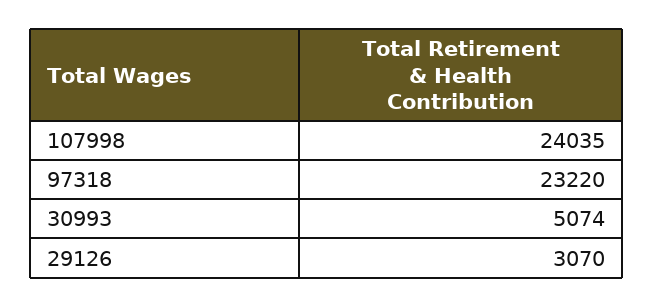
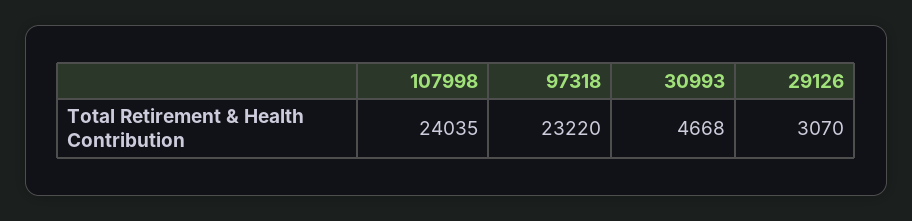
  {
    "107998": 24035,
    "97318": 23220,
-   "30993": 5074,
+   "30993": 4668,
    "29126": 3070
  }

